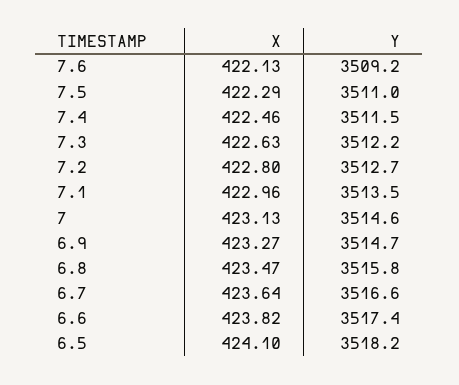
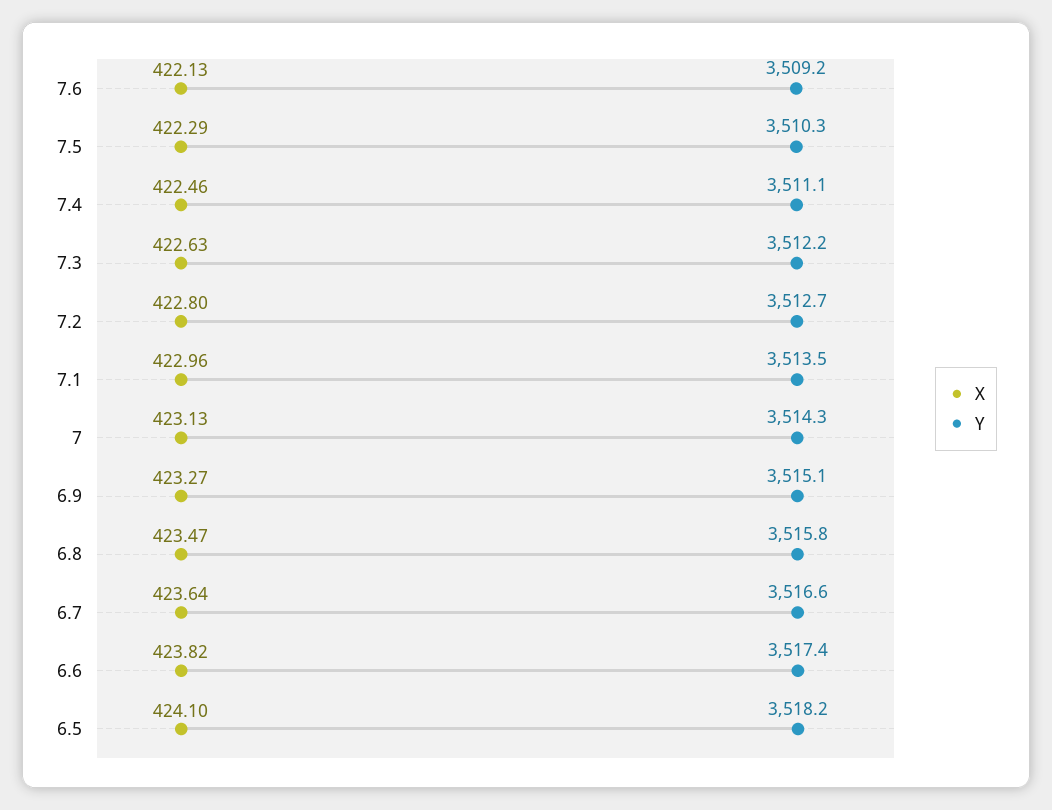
  {
    "X": {
      "7.6": 422.13,
      "7.5": 422.29,
      "7.4": 422.46,
      "7.3": 422.63,
      "7.2": 422.8,
      "7.1": 422.96,
      "7": 423.13,
      "6.9": 423.27,
      "6.8": 423.47,
      "6.7": 423.64,
      "6.6": 423.82,
      "6.5": 424.1
    },
    "Y": {
      "7.6": 3509.2,
-     "7.5": 3511,
+     "7.5": 3510.3,
-     "7.4": 3511.5,
+     "7.4": 3511.1,
      "7.3": 3512.2,
      "7.2": 3512.7,
      "7.1": 3513.5,
-     "7": 3514.6,
+     "7": 3514.3,
-     "6.9": 3514.7,
+     "6.9": 3515.1,
      "6.8": 3515.8,
      "6.7": 3516.6,
      "6.6": 3517.4,
      "6.5": 3518.2
    }
  }

